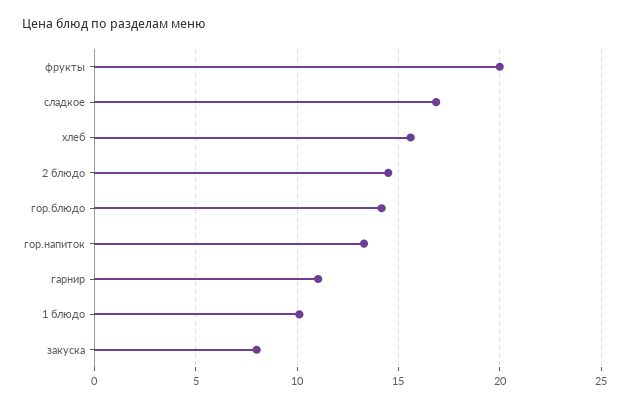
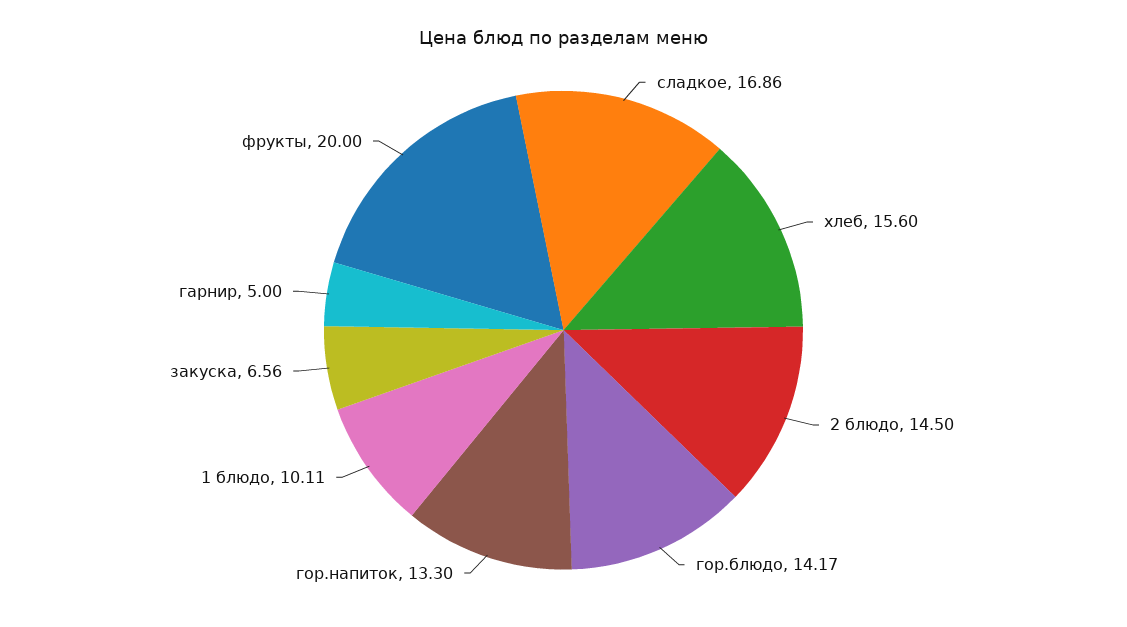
  {
    "фрукты": 20,
    "сладкое": 16.86,
    "хлеб": 15.6,
    "2 блюдо": 14.5,
    "гор.блюдо": 14.17,
    "гор.напиток": 13.3,
-   "гарнир": 11,
+   "гарнир": 5,
    "1 блюдо": 10.11,
-   "закуска": 8
+   "закуска": 6.56
  }

